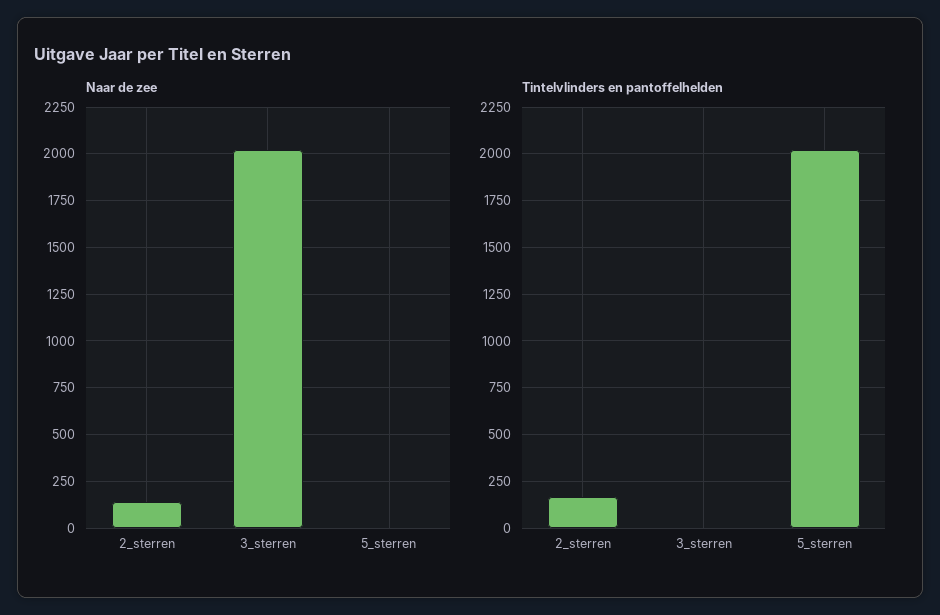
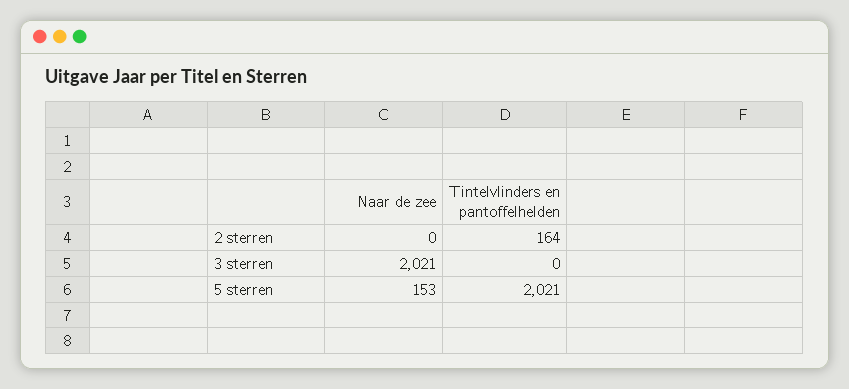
  {
    "Naar de zee": {
-     "2_sterren": 150,
+     "2_sterren": 0,
      "3_sterren": 2021,
-     "5_sterren": 0
+     "5_sterren": 153
    },
    "Tintelvlinders en pantoffelhelden": {
      "2_sterren": 164,
      "3_sterren": 0,
      "5_sterren": 2021
    }
  }

